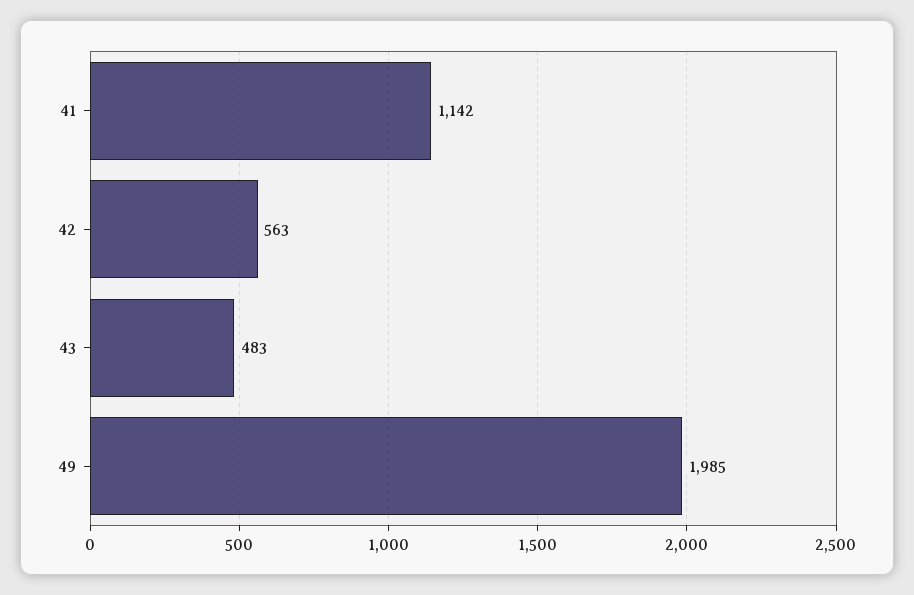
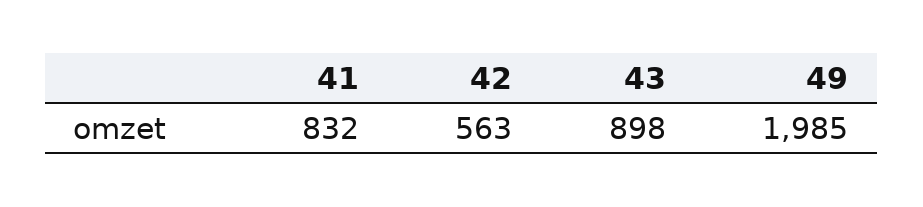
  {
-   "41": 1142,
+   "41": 832,
    "42": 563,
-   "43": 483,
+   "43": 898,
    "49": 1985
  }

